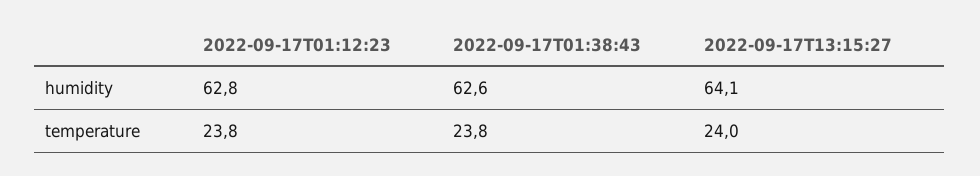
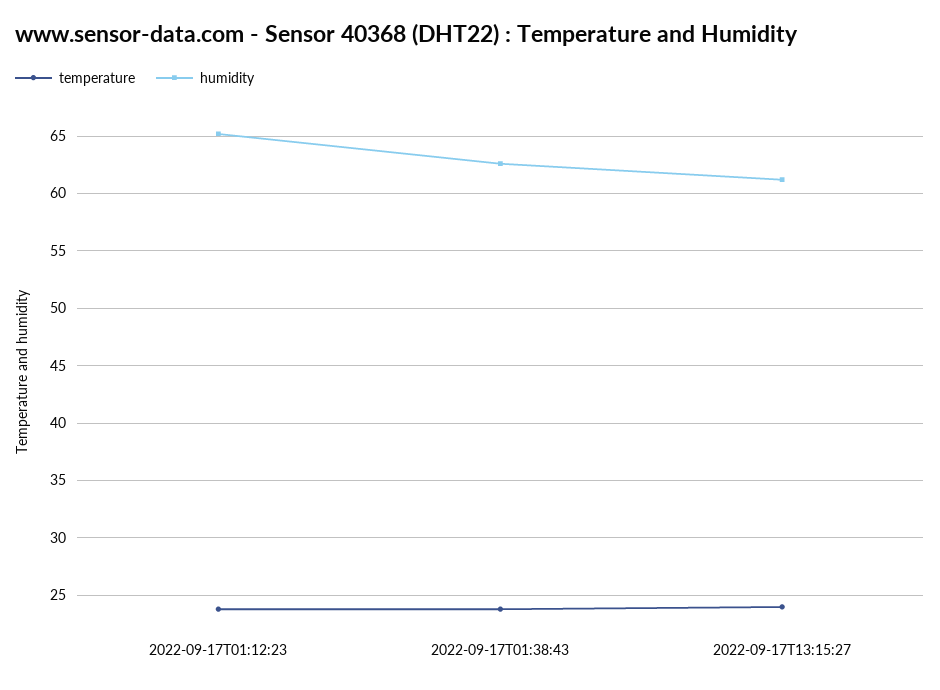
  {
    "humidity": {
-     "2022-09-17T01:12:23": 62.8,
+     "2022-09-17T01:12:23": 65,
      "2022-09-17T01:38:43": 62.6,
-     "2022-09-17T13:15:27": 64.1
+     "2022-09-17T13:15:27": 61
    },
    "temperature": {
      "2022-09-17T01:12:23": 23.8,
      "2022-09-17T01:38:43": 23.8,
      "2022-09-17T13:15:27": 24
    }
  }

